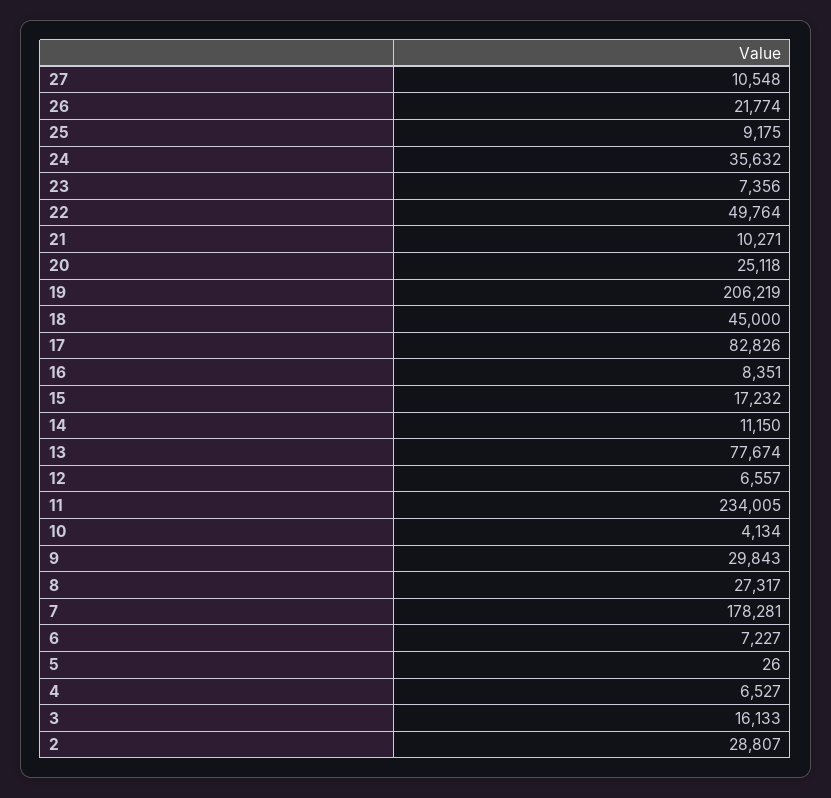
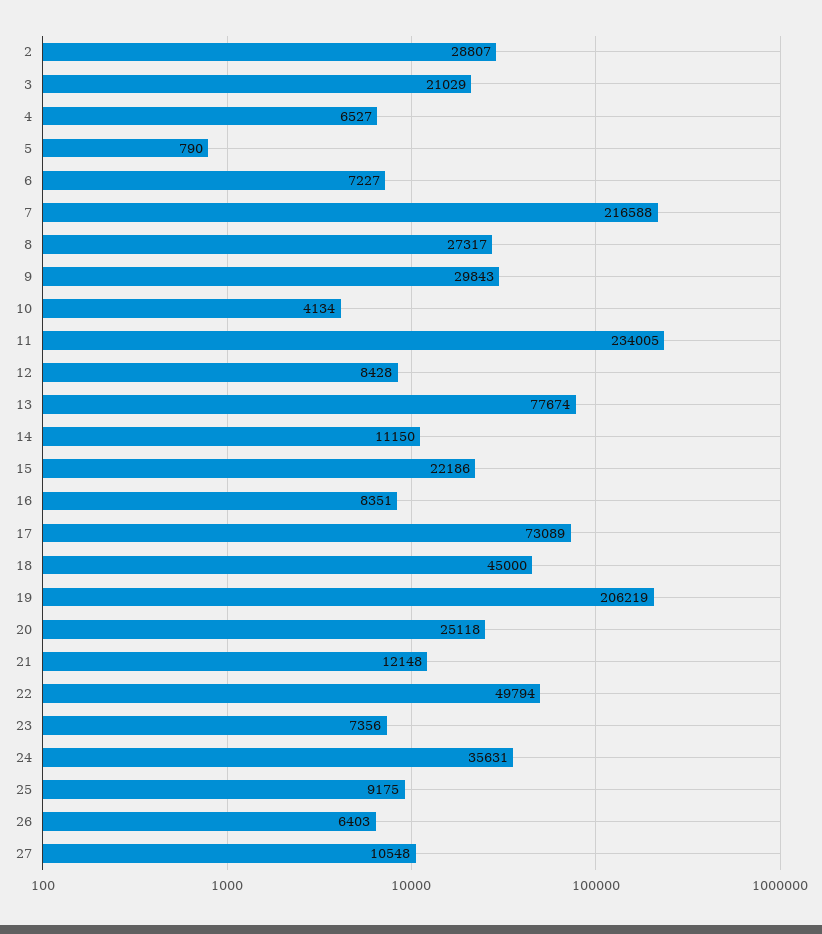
  {
    "27": 10548,
-   "26": 21774,
+   "26": 6403,
    "25": 9175,
-   "24": 35632,
+   "24": 35631,
    "23": 7356,
-   "22": 49764,
+   "22": 49794,
-   "21": 10271,
+   "21": 12148,
    "20": 25118,
    "19": 206219,
    "18": 45000,
-   "17": 82826,
+   "17": 73089,
    "16": 8351,
-   "15": 17232,
+   "15": 22186,
    "14": 11150,
    "13": 77674,
-   "12": 6557,
+   "12": 8428,
    "11": 234005,
    "10": 4134,
    "9": 29843,
    "8": 27317,
-   "7": 178281,
+   "7": 216588,
    "6": 7227,
-   "5": 26,
+   "5": 790,
    "4": 6527,
-   "3": 16133,
+   "3": 21029,
    "2": 28807
  }

